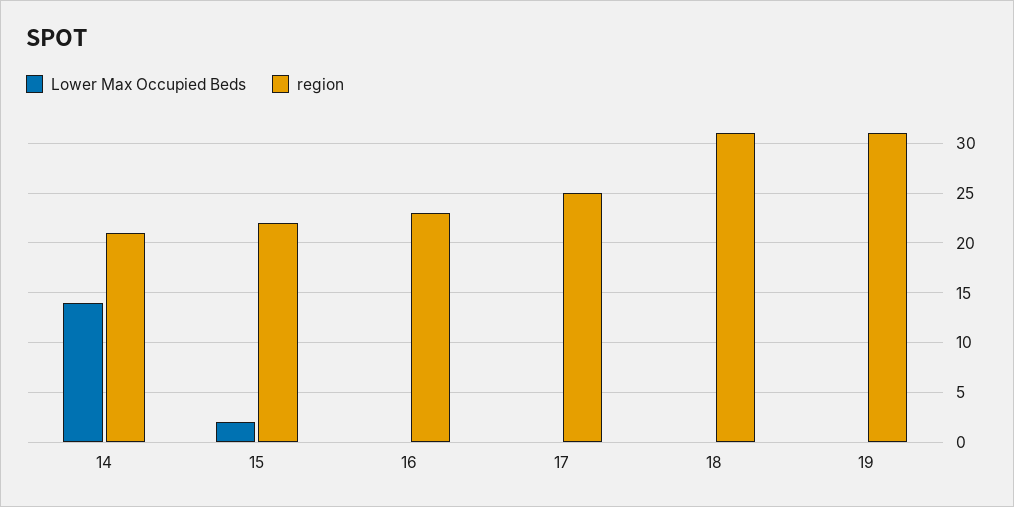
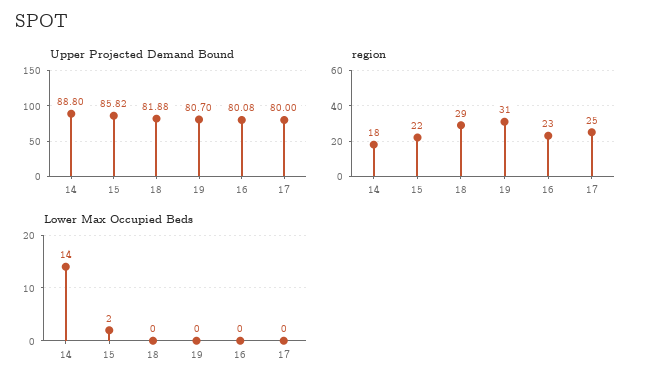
  {
    "Lower Max Occupied Beds": {
      "14": 14,
      "15": 2,
      "16": 0,
      "17": 0,
      "18": 0,
      "19": 0
    },
    "region": {
-     "14": 21,
+     "14": 18,
      "15": 22,
      "16": 23,
      "17": 25,
-     "18": 31,
+     "18": 29,
      "19": 31
-   }
+   },
+   "Upper Projected Demand Bound": {
+     "14": 88.8,
+     "15": 85.82,
+     "18": 81.88,
+     "19": 80.7,
+     "16": 80.08,
+     "17": 80
+   }
  }

